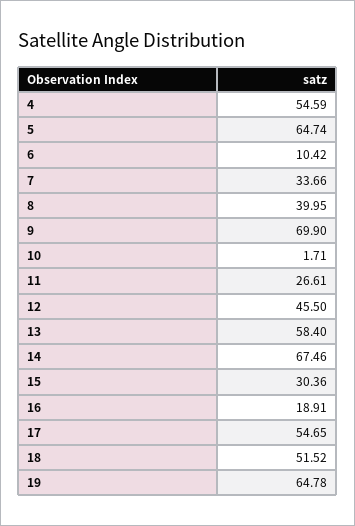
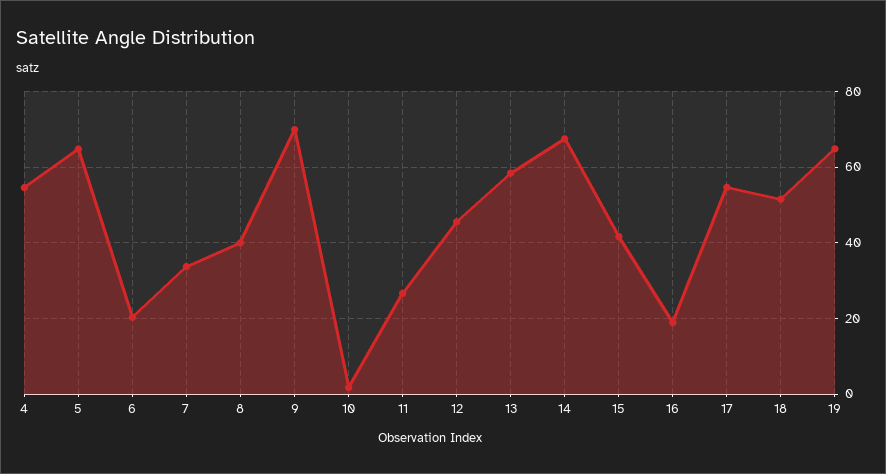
  {
    "4": 54.59,
    "5": 64.74,
-   "6": 10.42,
+   "6": 20,
    "7": 33.66,
    "8": 39.95,
    "9": 69.9,
    "10": 1.71,
    "11": 26.61,
    "12": 45.5,
    "13": 58.4,
    "14": 67.46,
-   "15": 30.36,
+   "15": 42,
    "16": 18.91,
    "17": 54.65,
    "18": 51.52,
    "19": 64.78
  }

